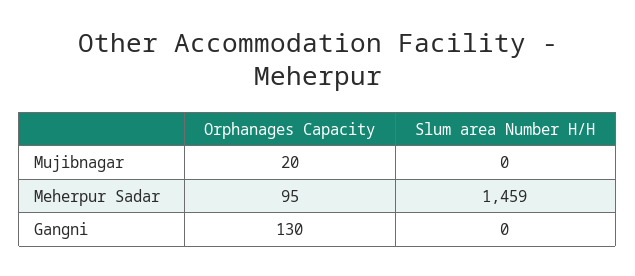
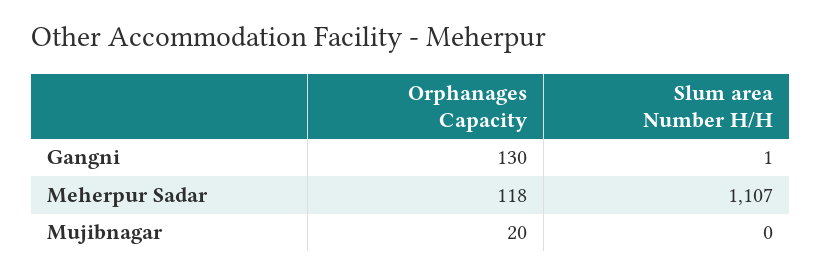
  {
    "Orphanages Capacity": {
      "Mujibnagar": 20,
-     "Meherpur Sadar": 95,
+     "Meherpur Sadar": 118,
      "Gangni": 130
    },
    "Slum area Number H/H": {
      "Mujibnagar": 0,
-     "Meherpur Sadar": 1459,
+     "Meherpur Sadar": 1107,
-     "Gangni": 0
+     "Gangni": 1
    }
  }

